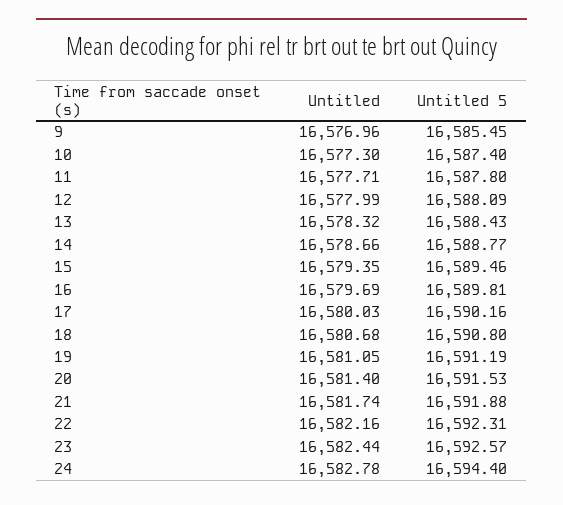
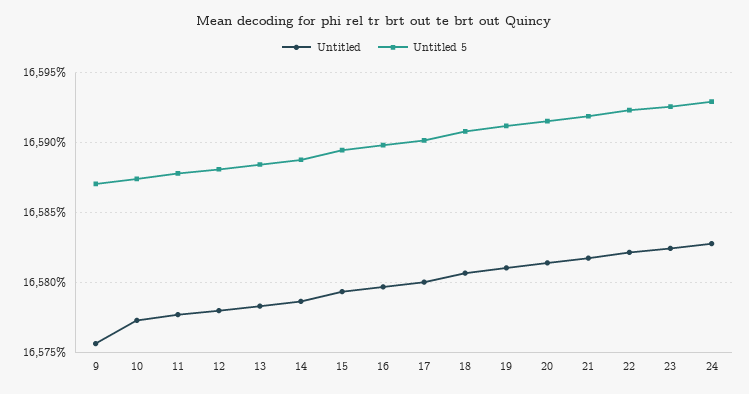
  {
    "Untitled": {
-     "9": 16576.96,
+     "9": 16575.5,
      "10": 16577.3,
      "11": 16577.71,
      "12": 16577.99,
      "13": 16578.32,
      "14": 16578.66,
      "15": 16579.35,
      "16": 16579.69,
      "17": 16580.03,
      "18": 16580.68,
      "19": 16581.05,
      "20": 16581.4,
      "21": 16581.74,
      "22": 16582.16,
      "23": 16582.44,
      "24": 16582.78
    },
    "Untitled 5": {
-     "9": 16585.45,
+     "9": 16587,
      "10": 16587.4,
      "11": 16587.8,
      "12": 16588.09,
      "13": 16588.43,
      "14": 16588.77,
      "15": 16589.46,
      "16": 16589.81,
      "17": 16590.16,
      "18": 16590.8,
      "19": 16591.19,
      "20": 16591.53,
      "21": 16591.88,
      "22": 16592.31,
      "23": 16592.57,
-     "24": 16594.4
+     "24": 16593
    }
  }

